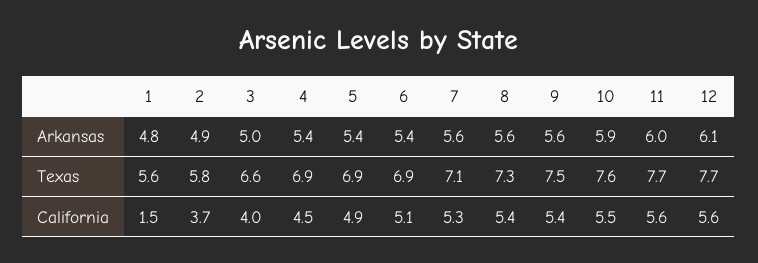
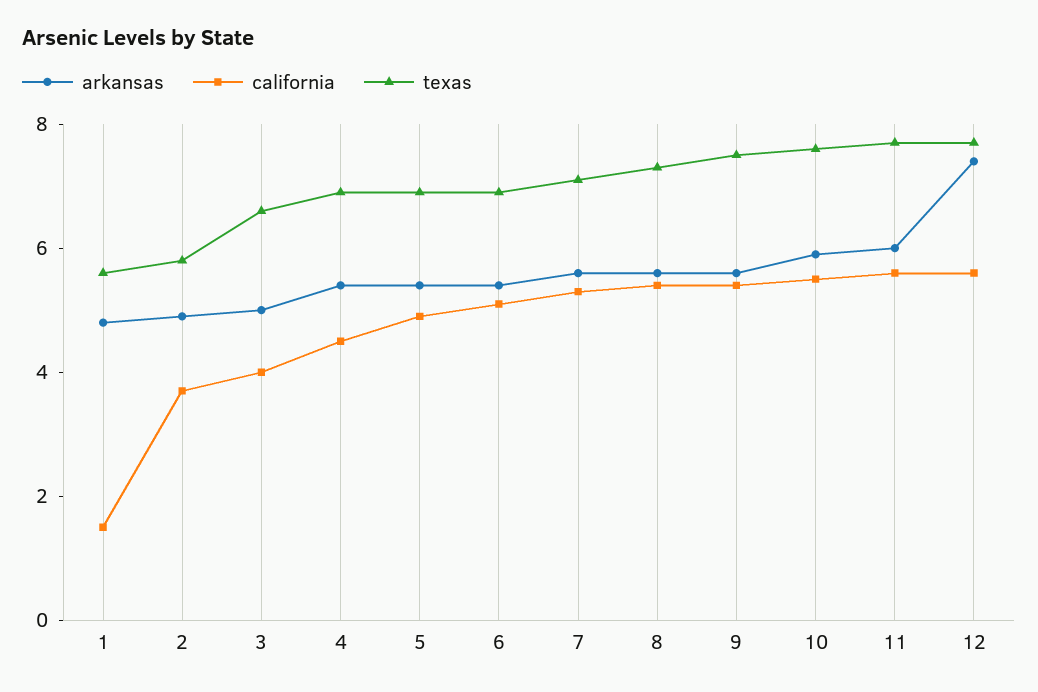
  {
    "Arkansas": {
      "1": 4.8,
      "2": 4.9,
      "3": 5,
      "4": 5.4,
      "5": 5.4,
      "6": 5.4,
      "7": 5.6,
      "8": 5.6,
      "9": 5.6,
      "10": 5.9,
      "11": 6,
-     "12": 6.1
+     "12": 7.5
    },
    "Texas": {
      "1": 5.6,
      "2": 5.8,
      "3": 6.6,
      "4": 6.9,
      "5": 6.9,
      "6": 6.9,
      "7": 7.1,
      "8": 7.3,
      "9": 7.5,
      "10": 7.6,
      "11": 7.7,
      "12": 7.7
    },
    "California": {
      "1": 1.5,
      "2": 3.7,
      "3": 4,
      "4": 4.5,
      "5": 4.9,
      "6": 5.1,
      "7": 5.3,
      "8": 5.4,
      "9": 5.4,
      "10": 5.5,
      "11": 5.6,
      "12": 5.6
    }
  }

